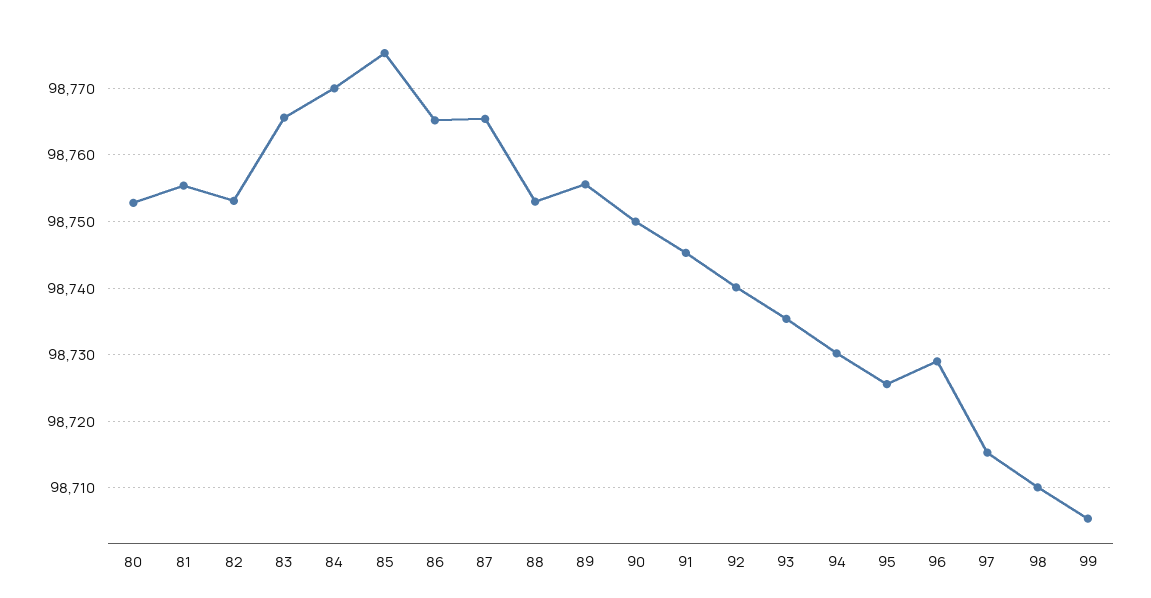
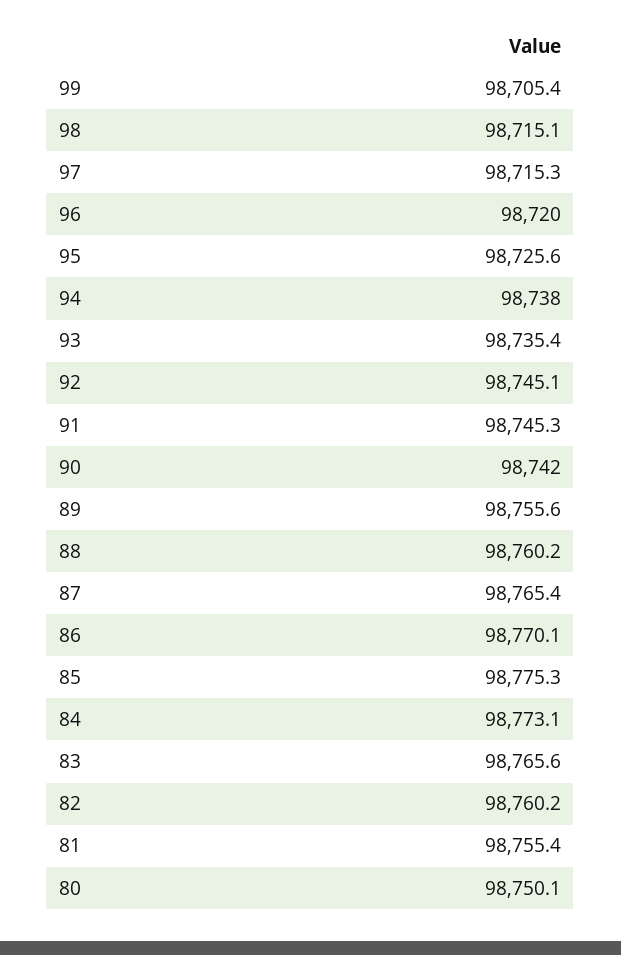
  {
-   "80": 98753,
+   "80": 98750.1,
    "81": 98755.4,
-   "82": 98753,
+   "82": 98760.2,
    "83": 98765.6,
-   "84": 98770,
+   "84": 98773.1,
    "85": 98775.3,
-   "86": 98765,
+   "86": 98770.1,
    "87": 98765.4,
-   "88": 98753,
+   "88": 98760.2,
    "89": 98755.6,
-   "90": 98750,
+   "90": 98742,
    "91": 98745.3,
-   "92": 98740,
+   "92": 98745.1,
    "93": 98735.4,
-   "94": 98730,
+   "94": 98738,
    "95": 98725.6,
-   "96": 98729,
+   "96": 98720,
    "97": 98715.3,
-   "98": 98710,
+   "98": 98715.1,
    "99": 98705.4
  }

